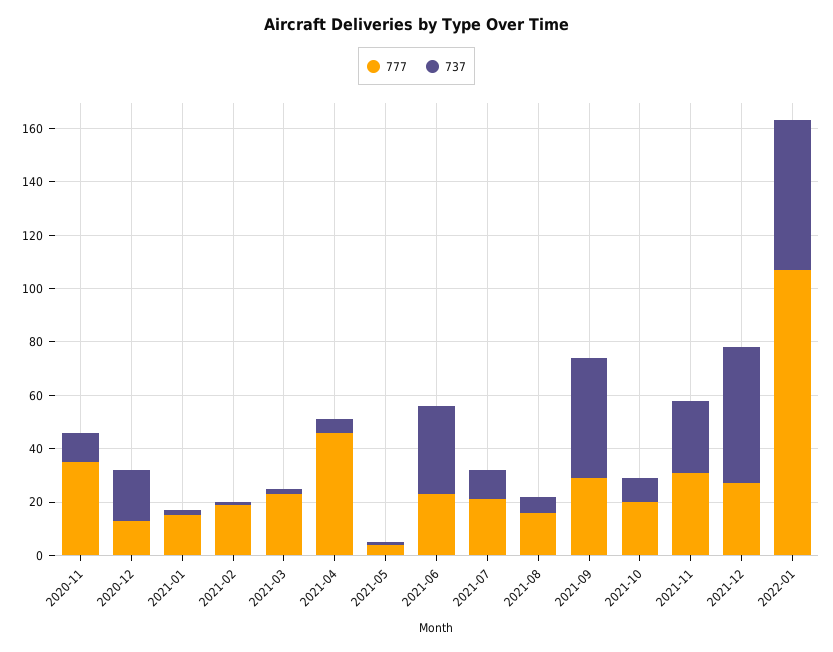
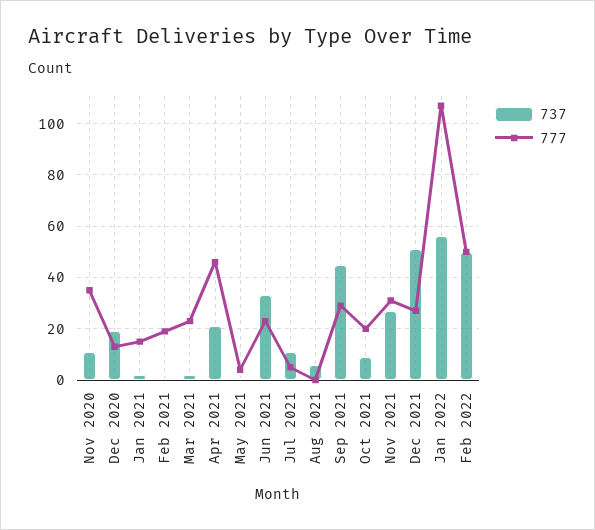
  {
    "777": {
      "2020-11": 35,
      "2020-12": 15,
      "2021-01": 15,
      "2021-02": 20,
      "2021-03": 25,
      "2021-04": 45,
      "2021-05": 5,
      "2021-06": 25,
-     "2021-07": 20,
+     "2021-07": 5,
-     "2021-08": 15,
+     "2021-08": 0,
      "2021-09": 30,
      "2021-10": 20,
      "2021-11": 30,
      "2021-12": 25,
-     "2022-01": 105
+     "2022-01": 105,
+     "Feb 2022": 50
    },
    "737": {
      "2020-11": 10,
      "2020-12": 20,
      "2021-01": 0,
      "2021-02": 0,
      "2021-03": 0,
-     "2021-04": 5,
+     "2021-04": 20,
      "2021-05": 0,
      "2021-06": 35,
      "2021-07": 10,
      "2021-08": 5,
      "2021-09": 45,
      "2021-10": 10,
      "2021-11": 25,
      "2021-12": 50,
-     "2022-01": 55
+     "2022-01": 55,
+     "Feb 2022": 50
    }
  }

